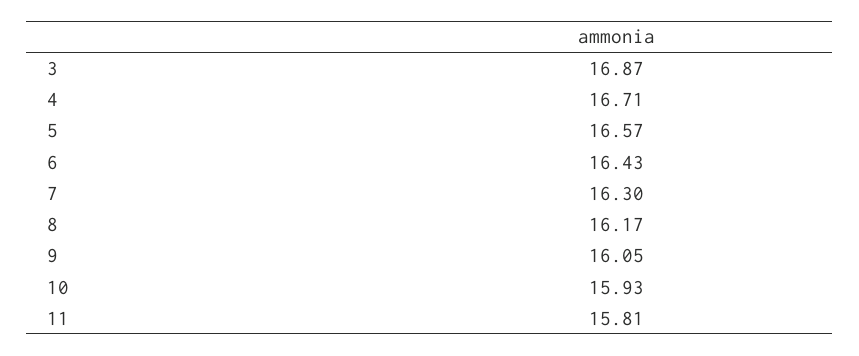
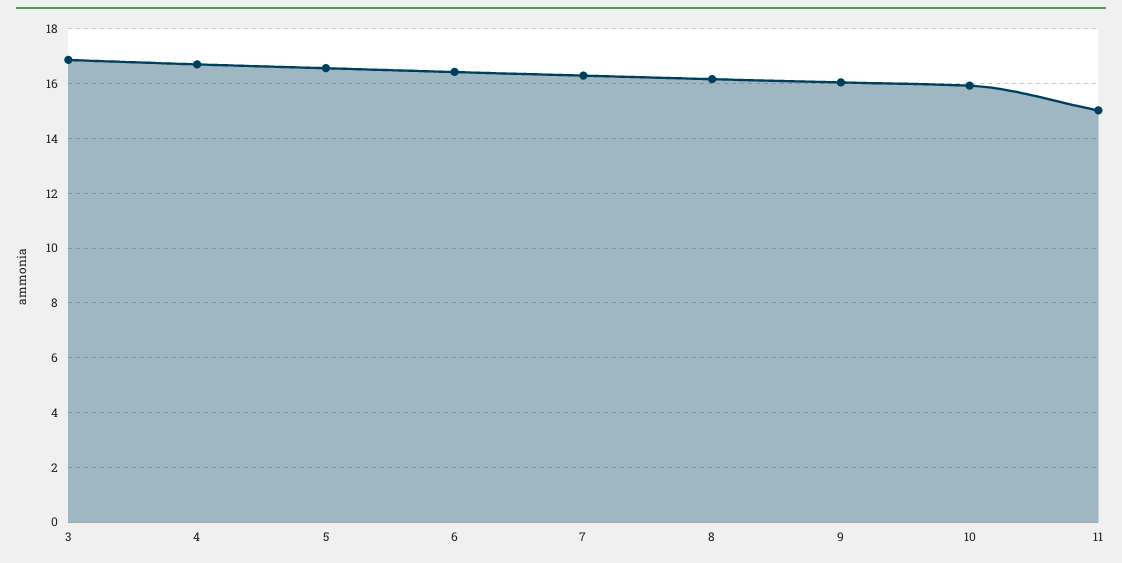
  {
    "3": 16.87,
    "4": 16.71,
    "5": 16.57,
    "6": 16.43,
    "7": 16.3,
    "8": 16.17,
    "9": 16.05,
    "10": 15.93,
-   "11": 15.81
+   "11": 15
  }

